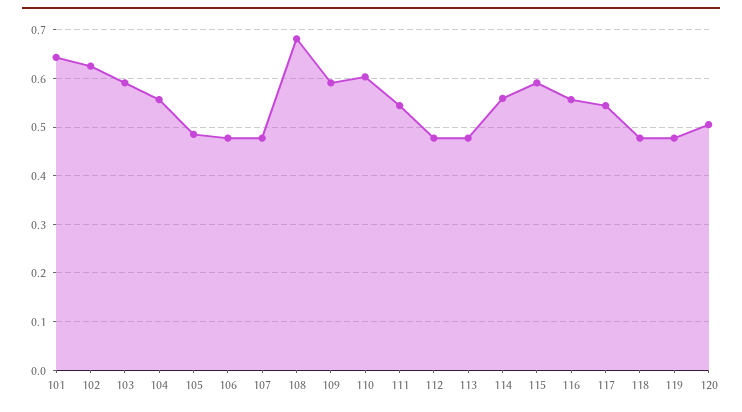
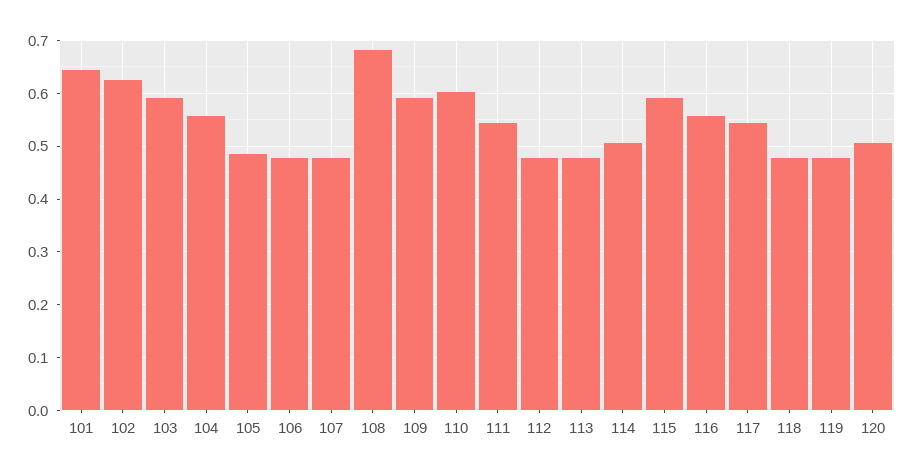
  {
    "101": 0.64,
    "102": 0.62,
    "103": 0.6,
    "104": 0.56,
    "105": 0.48,
    "106": 0.48,
    "107": 0.48,
    "108": 0.68,
    "109": 0.6,
    "110": 0.6,
    "111": 0.54,
    "112": 0.48,
    "113": 0.48,
-   "114": 0.56,
+   "114": 0.5,
    "115": 0.6,
    "116": 0.56,
    "117": 0.54,
    "118": 0.48,
    "119": 0.48,
    "120": 0.5
  }

